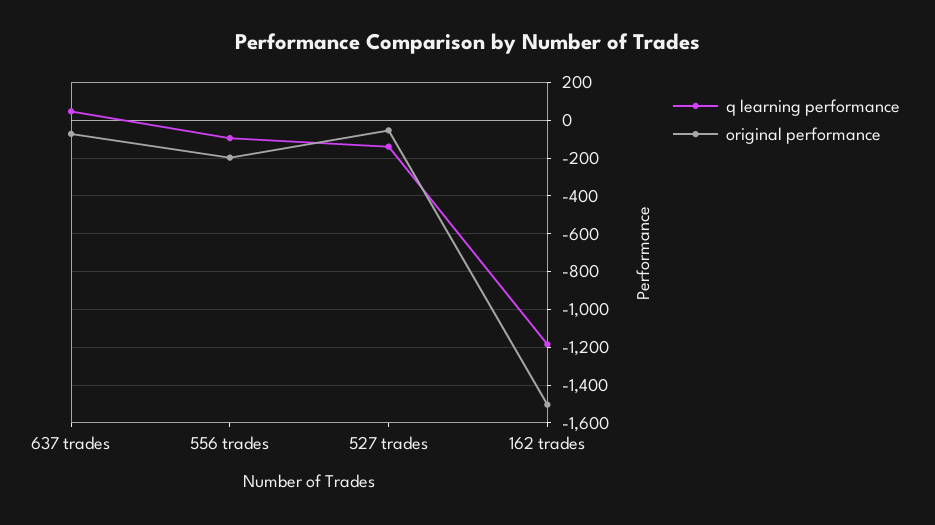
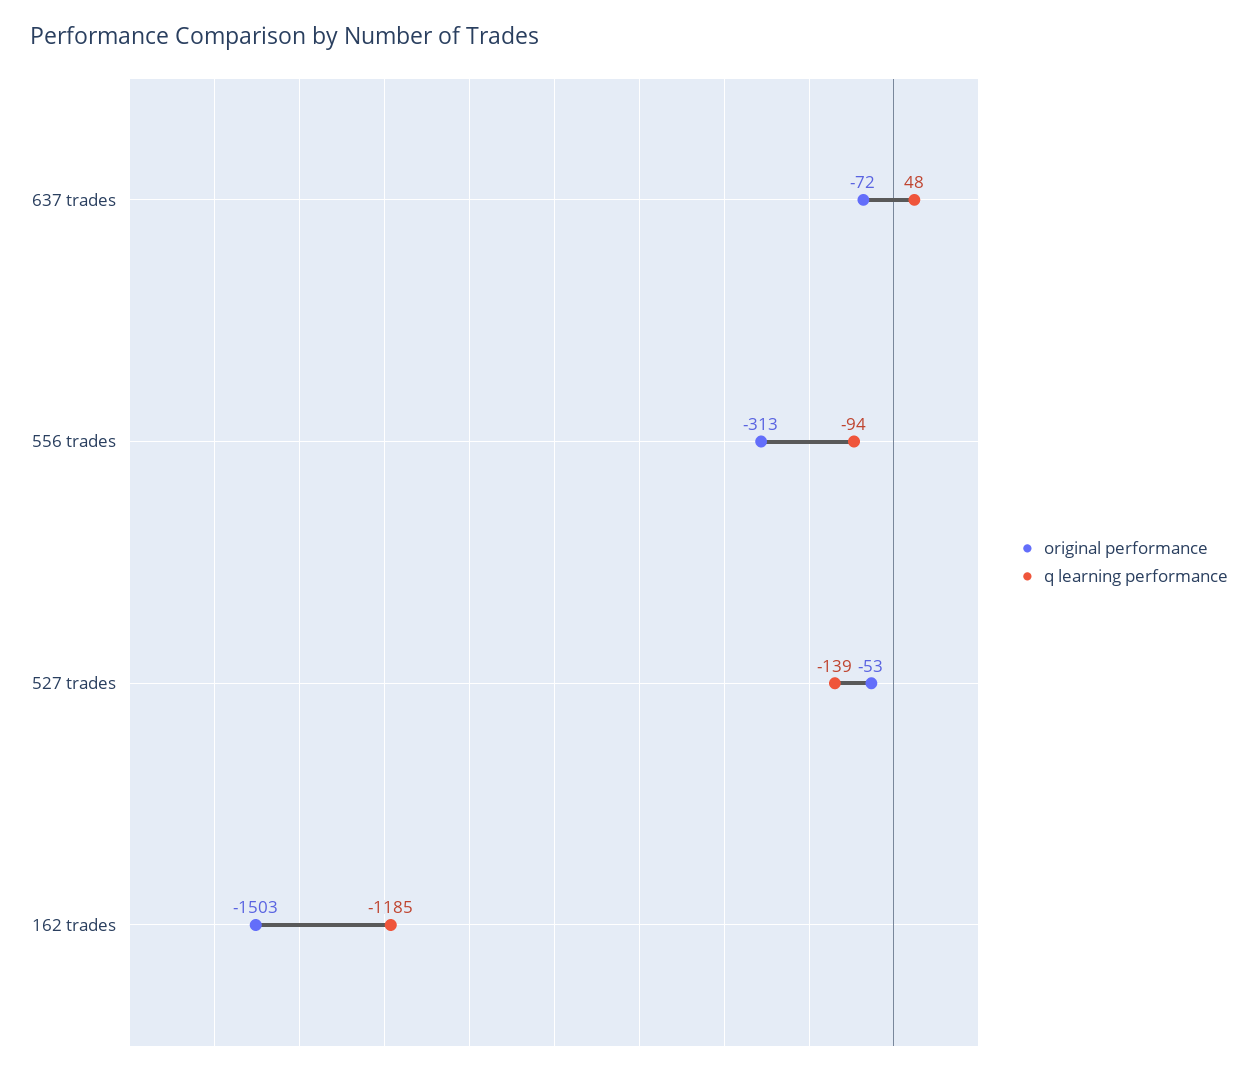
  {
    "q learning performance": {
      "637 trades": 48,
      "556 trades": -94,
      "527 trades": -139,
      "162 trades": -1185
    },
    "original performance": {
      "637 trades": -72,
-     "556 trades": -200,
+     "556 trades": -313,
      "527 trades": -53,
      "162 trades": -1503
    }
  }

